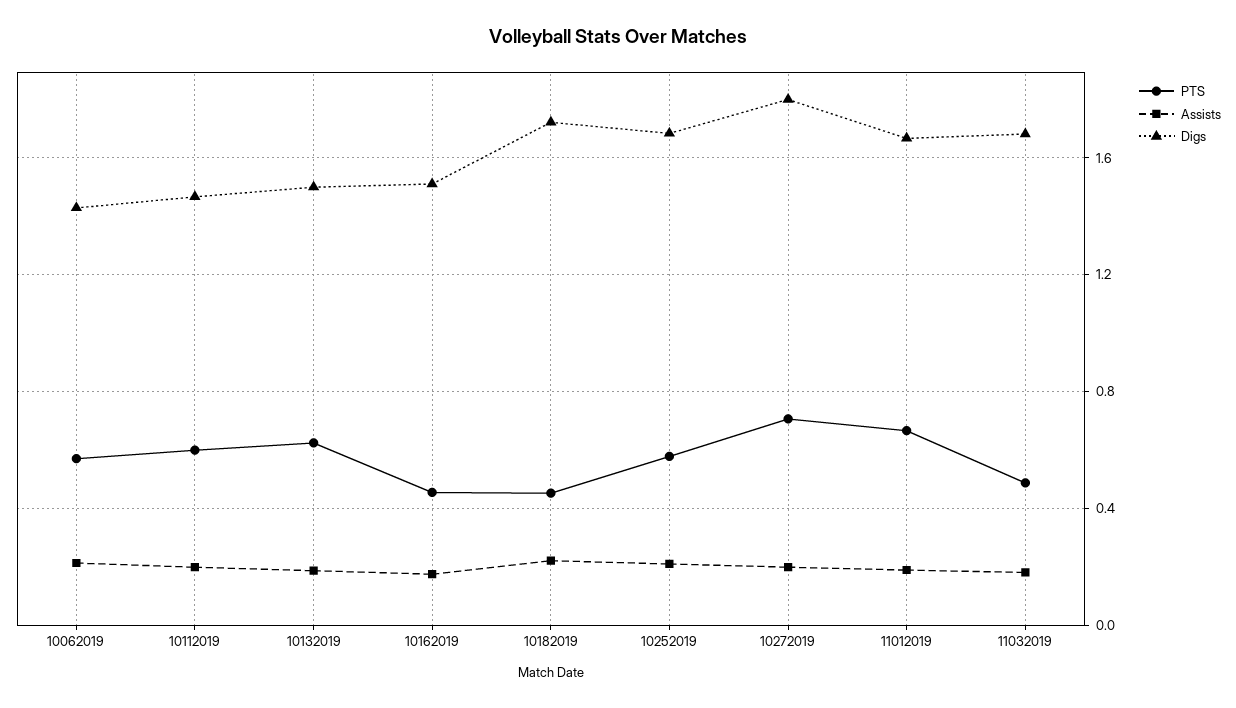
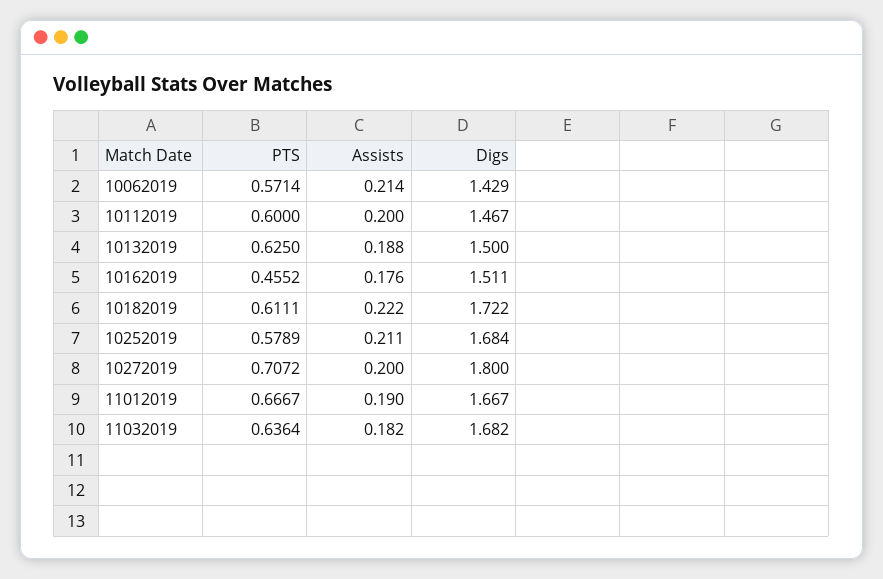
  {
    "PTS": {
      "10062019": 0.5714,
      "10112019": 0.6,
      "10132019": 0.625,
      "10162019": 0.4552,
-     "10182019": 0.45,
+     "10182019": 0.6111,
      "10252019": 0.5789,
      "10272019": 0.7072,
      "11012019": 0.6667,
-     "11032019": 0.5
+     "11032019": 0.6364
    },
    "Assists": {
      "10062019": 0.214,
      "10112019": 0.2,
      "10132019": 0.188,
      "10162019": 0.176,
      "10182019": 0.222,
      "10252019": 0.211,
      "10272019": 0.2,
      "11012019": 0.19,
      "11032019": 0.182
    },
    "Digs": {
      "10062019": 1.429,
      "10112019": 1.467,
      "10132019": 1.5,
      "10162019": 1.511,
      "10182019": 1.722,
      "10252019": 1.684,
      "10272019": 1.8,
      "11012019": 1.667,
      "11032019": 1.682
    }
  }

